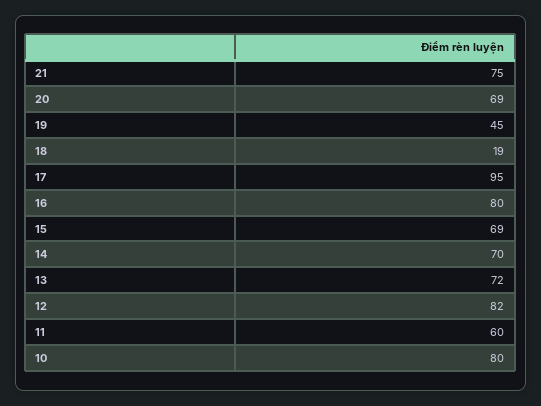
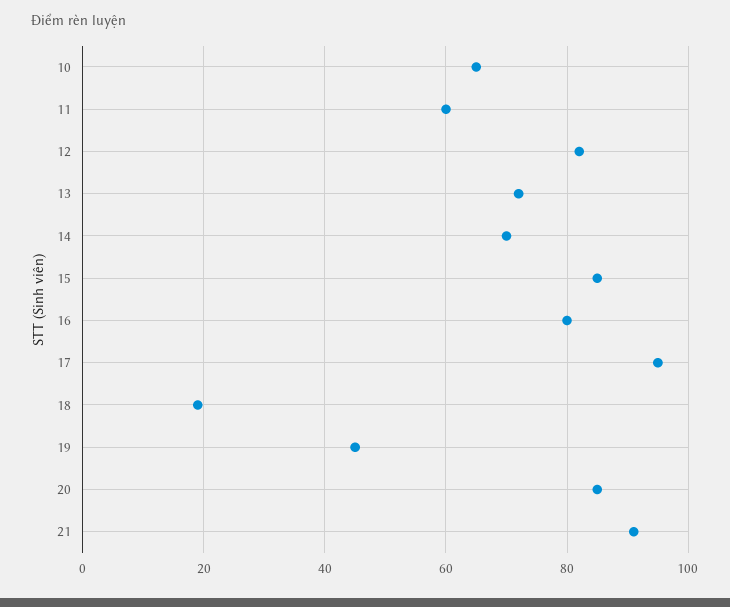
  {
-   "21": 75,
+   "21": 90,
-   "20": 69,
+   "20": 85,
    "19": 45,
    "18": 19,
    "17": 95,
    "16": 80,
-   "15": 69,
+   "15": 85,
    "14": 70,
    "13": 72,
    "12": 82,
    "11": 60,
-   "10": 80
+   "10": 65
  }

